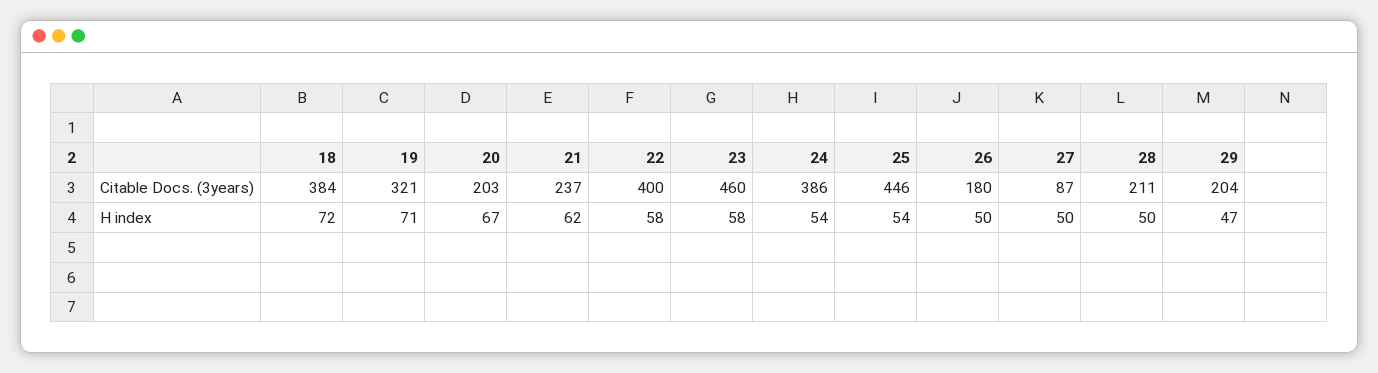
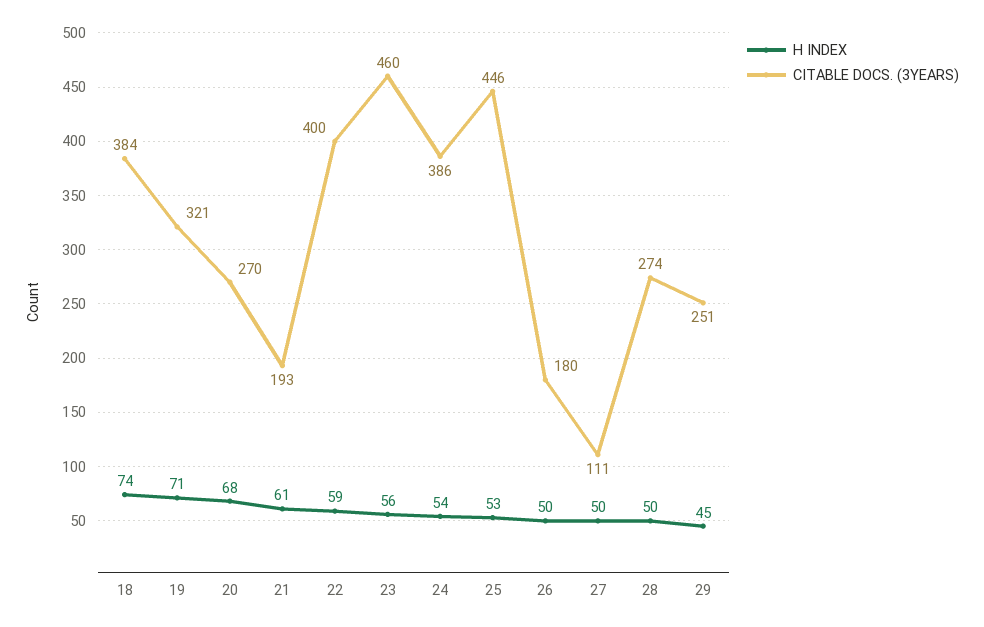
  {
    "Citable Docs. (3years)": {
      "18": 384,
      "19": 321,
-     "20": 203,
+     "20": 270,
-     "21": 237,
+     "21": 193,
      "22": 400,
      "23": 460,
      "24": 386,
      "25": 446,
      "26": 180,
-     "27": 87,
+     "27": 111,
-     "28": 211,
+     "28": 274,
-     "29": 204
+     "29": 251
    },
    "H index": {
-     "18": 72,
+     "18": 74,
      "19": 71,
-     "20": 67,
+     "20": 68,
-     "21": 62,
+     "21": 61,
-     "22": 58,
+     "22": 59,
-     "23": 58,
+     "23": 56,
      "24": 54,
-     "25": 54,
+     "25": 53,
      "26": 50,
      "27": 50,
      "28": 50,
-     "29": 47
+     "29": 45
    }
  }

